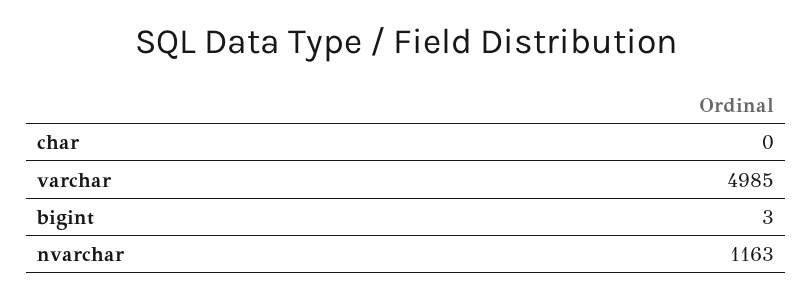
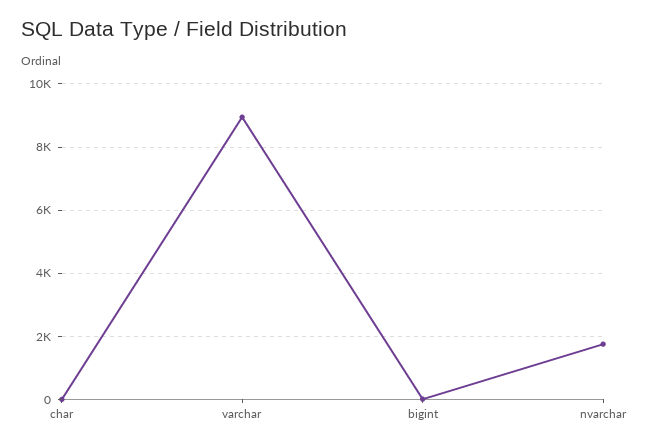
  {
    "char": 0,
-   "varchar": 4985,
+   "varchar": 9000,
    "bigint": 3,
-   "nvarchar": 1163
+   "nvarchar": 1800
  }

